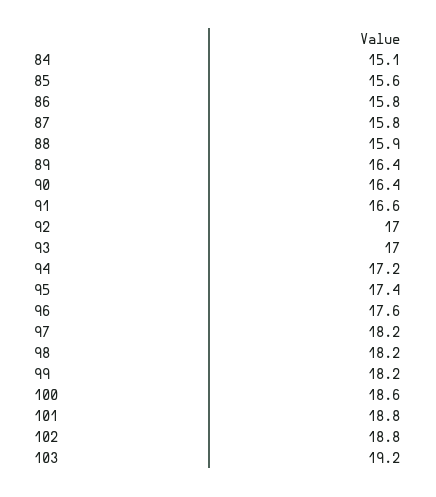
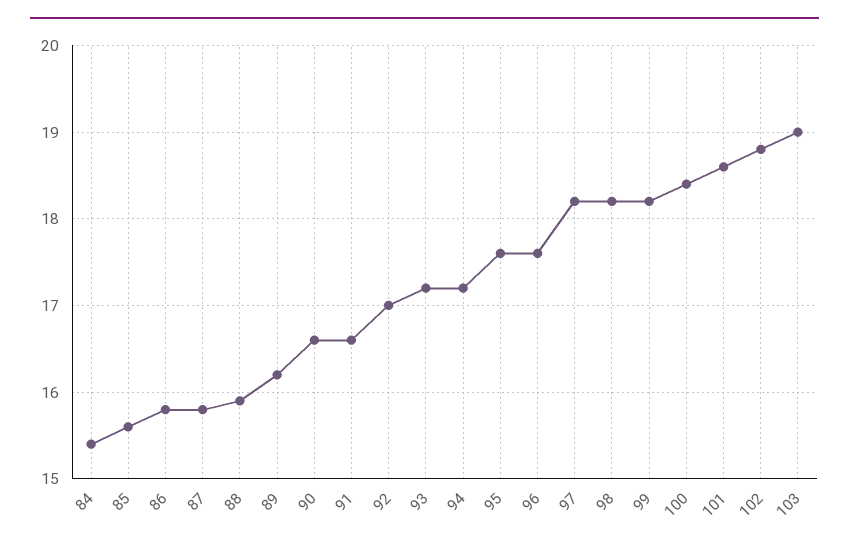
  {
-   "84": 15.1,
+   "84": 15.4,
    "85": 15.6,
    "86": 15.8,
    "87": 15.8,
    "88": 15.9,
-   "89": 16.4,
+   "89": 16.2,
-   "90": 16.4,
+   "90": 16.6,
    "91": 16.6,
    "92": 17,
-   "93": 17,
+   "93": 17.2,
    "94": 17.2,
-   "95": 17.4,
+   "95": 17.6,
    "96": 17.6,
    "97": 18.2,
    "98": 18.2,
    "99": 18.2,
-   "100": 18.6,
+   "100": 18.4,
-   "101": 18.8,
+   "101": 18.6,
    "102": 18.8,
-   "103": 19.2
+   "103": 19
  }

